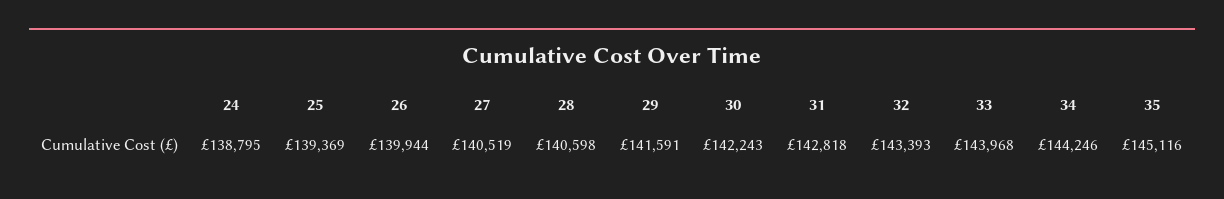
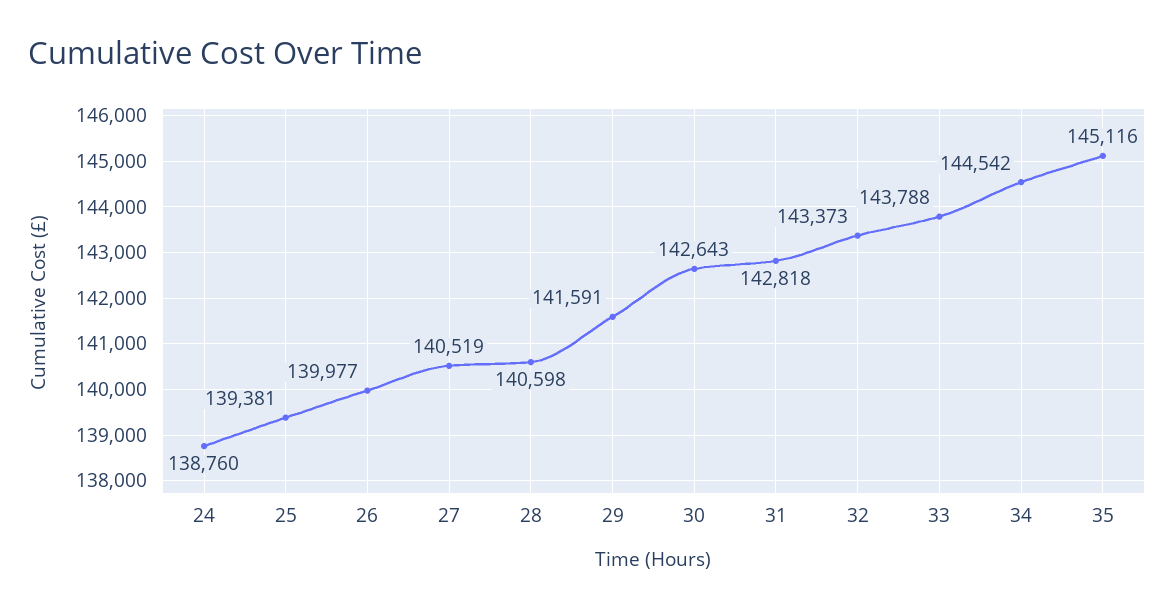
  {
-   "24": 138795,
+   "24": 138760,
-   "25": 139369,
+   "25": 139381,
-   "26": 139944,
+   "26": 139977,
    "27": 140519,
    "28": 140598,
    "29": 141591,
-   "30": 142243,
+   "30": 142643,
    "31": 142818,
-   "32": 143393,
+   "32": 143373,
-   "33": 143968,
+   "33": 143788,
-   "34": 144246,
+   "34": 144542,
    "35": 145116
  }

